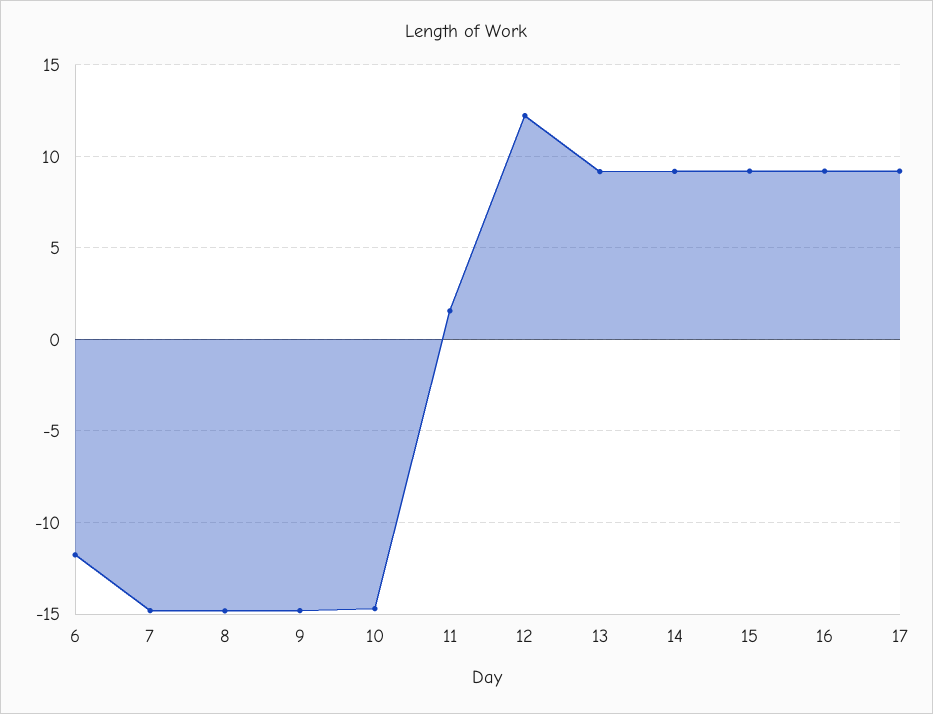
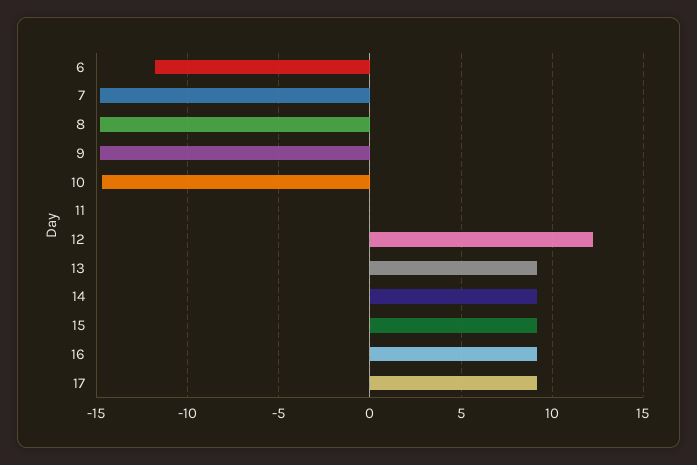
  {
    "6": -12,
    "7": -15,
    "8": -15,
    "9": -15,
    "10": -14.5,
-   "11": 1.5,
+   "11": 0,
    "12": 12,
    "13": 9,
    "14": 9,
    "15": 9,
    "16": 9,
    "17": 9
  }

